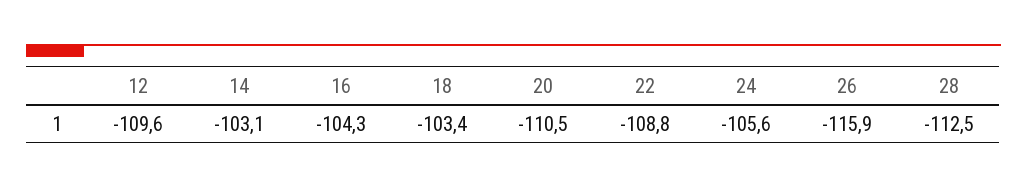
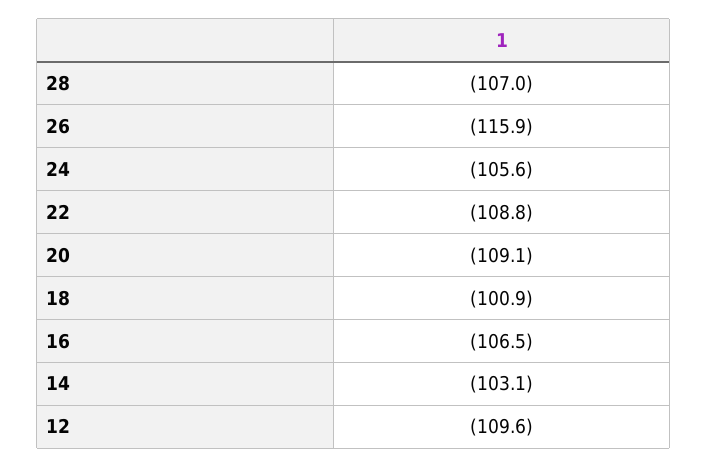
  {
    "12": -109.6,
    "14": -103.1,
-   "16": -104.3,
+   "16": -106.5,
-   "18": -103.4,
+   "18": -100.9,
-   "20": -110.5,
+   "20": -109.1,
    "22": -108.8,
    "24": -105.6,
    "26": -115.9,
-   "28": -112.5
+   "28": -107
  }

